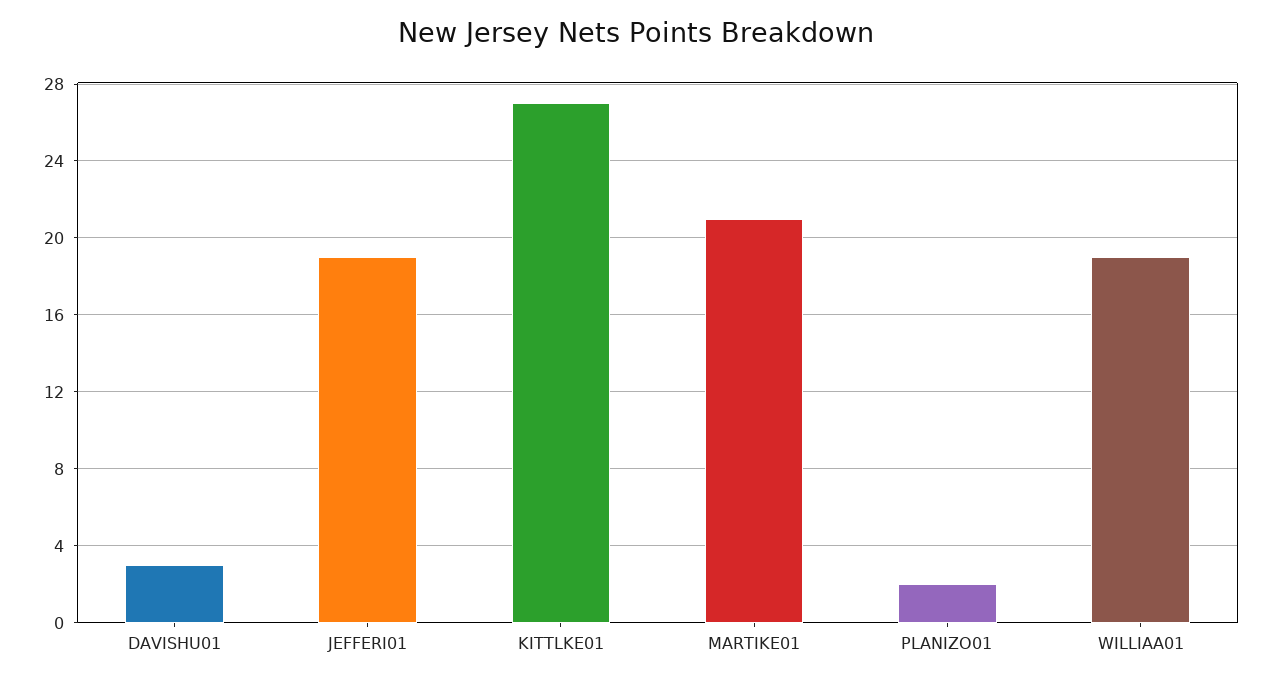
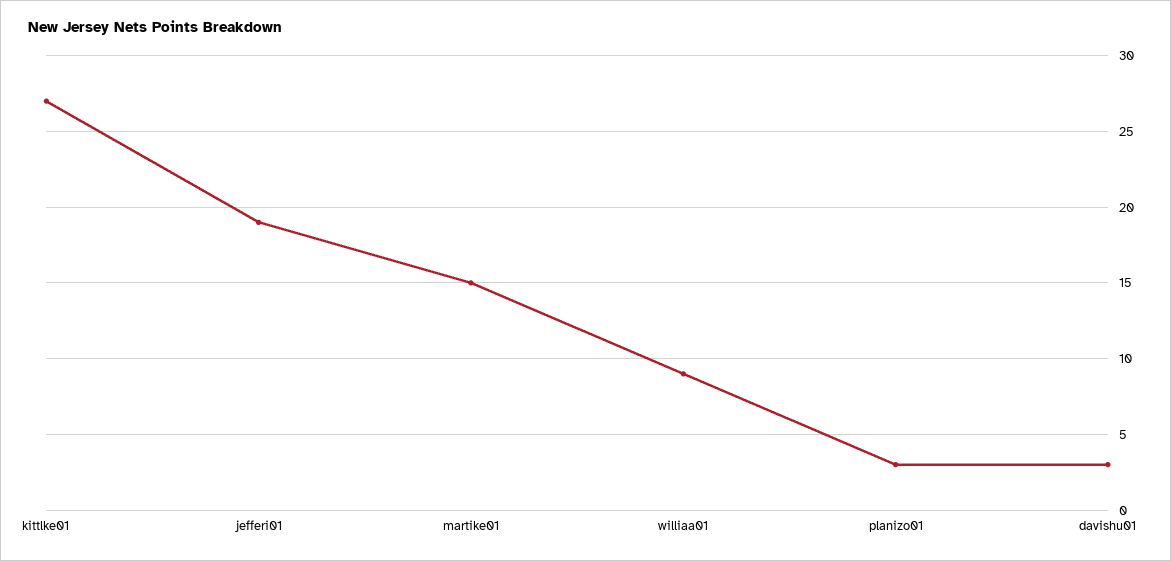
  {
    "DAVISHU01": 3,
    "JEFFERI01": 19,
    "KITTLKE01": 27,
-   "MARTIKE01": 21,
+   "MARTIKE01": 15,
-   "PLANIZO01": 2,
+   "PLANIZO01": 3,
-   "WILLIAA01": 19
+   "WILLIAA01": 9
  }

